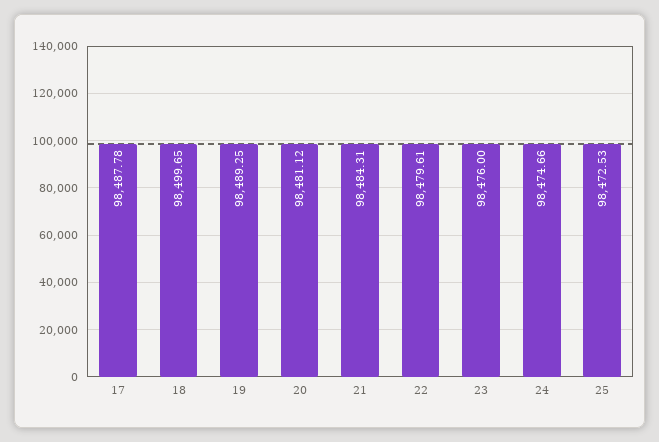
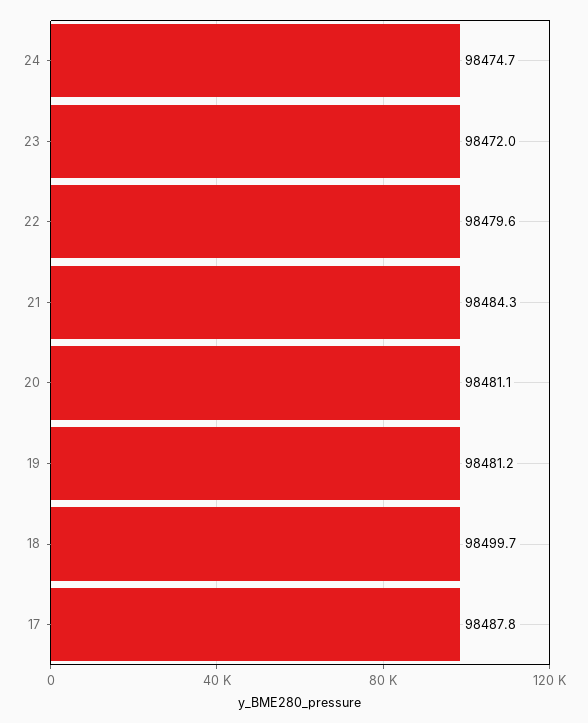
  {
    "17": 98487.78,
    "18": 98499.65,
-   "19": 98489.25,
+   "19": 98481.2,
    "20": 98481.12,
    "21": 98484.31,
    "22": 98479.61,
-   "23": 98476,
+   "23": 98472,
-   "24": 98474.66,
+   "24": 98474.66
-   "25": 98472.53
  }

